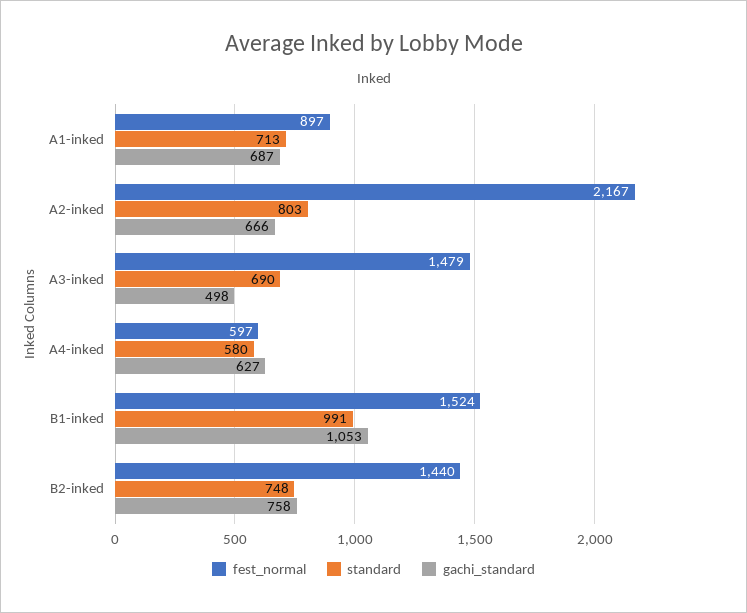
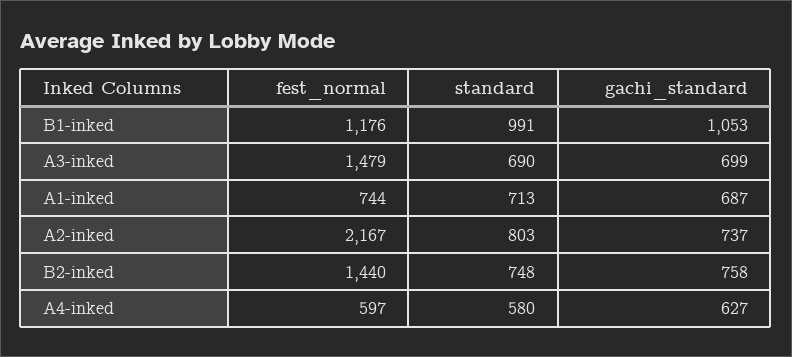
  {
    "fest_normal": {
-     "A1-inked": 897,
+     "A1-inked": 744,
      "A2-inked": 2167,
      "A3-inked": 1479,
      "A4-inked": 597,
-     "B1-inked": 1524,
+     "B1-inked": 1176,
      "B2-inked": 1440
    },
    "standard": {
      "A1-inked": 713,
      "A2-inked": 803,
      "A3-inked": 690,
      "A4-inked": 580,
      "B1-inked": 991,
      "B2-inked": 748
    },
    "gachi_standard": {
      "A1-inked": 687,
-     "A2-inked": 666,
+     "A2-inked": 737,
-     "A3-inked": 498,
+     "A3-inked": 699,
      "A4-inked": 627,
      "B1-inked": 1053,
      "B2-inked": 758
    }
  }

